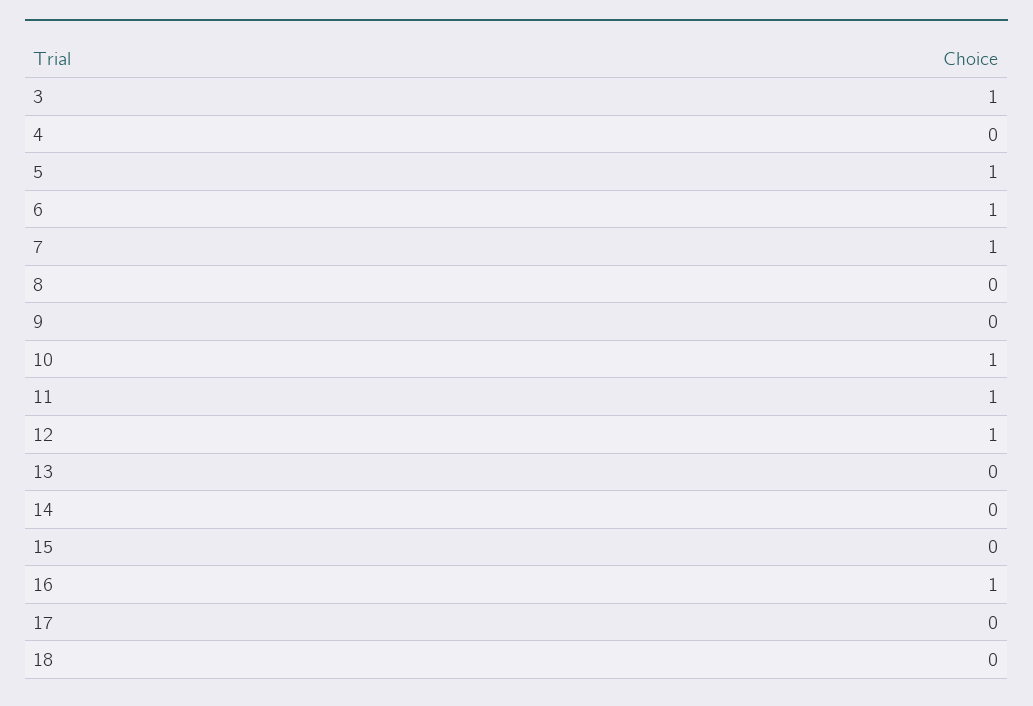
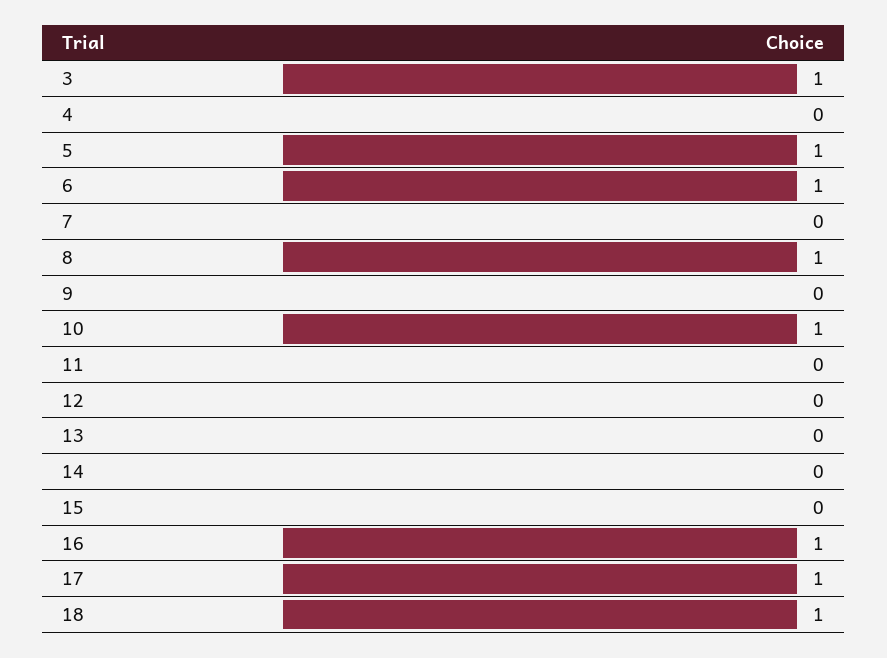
  {
    "3": 1,
    "4": 0,
    "5": 1,
    "6": 1,
-   "7": 1,
+   "7": 0,
-   "8": 0,
+   "8": 1,
    "9": 0,
    "10": 1,
-   "11": 1,
+   "11": 0,
-   "12": 1,
+   "12": 0,
    "13": 0,
    "14": 0,
    "15": 0,
    "16": 1,
-   "17": 0,
+   "17": 1,
-   "18": 0
+   "18": 1
  }

